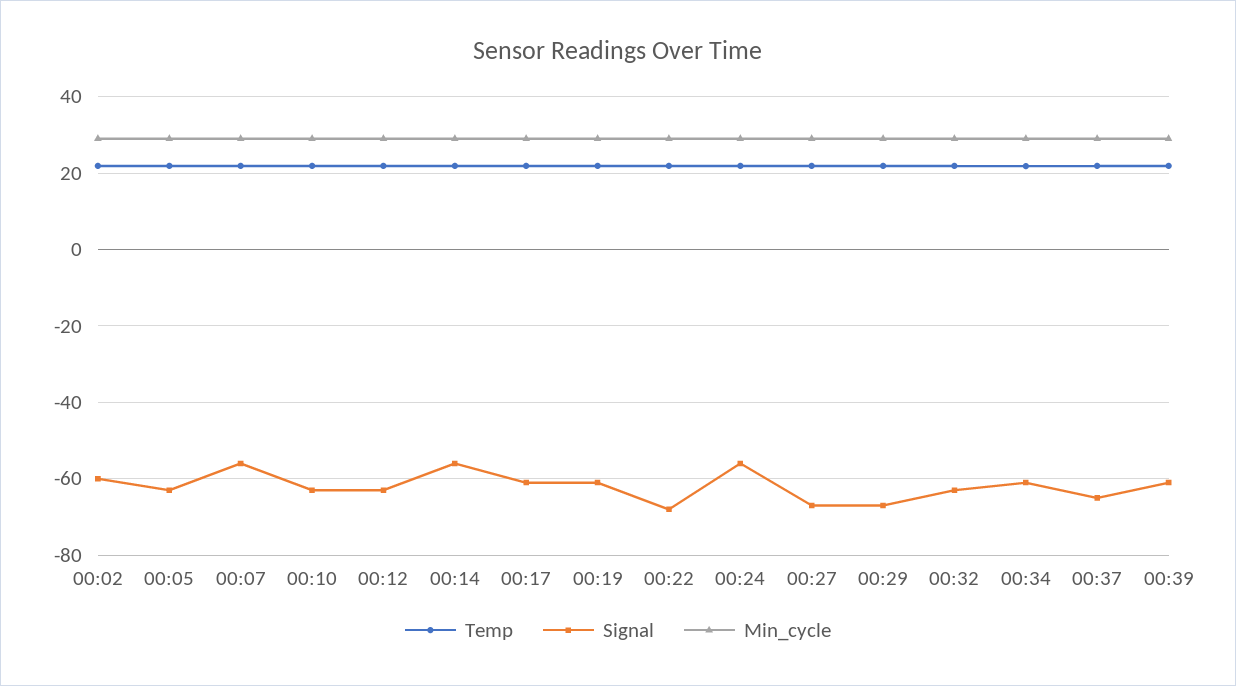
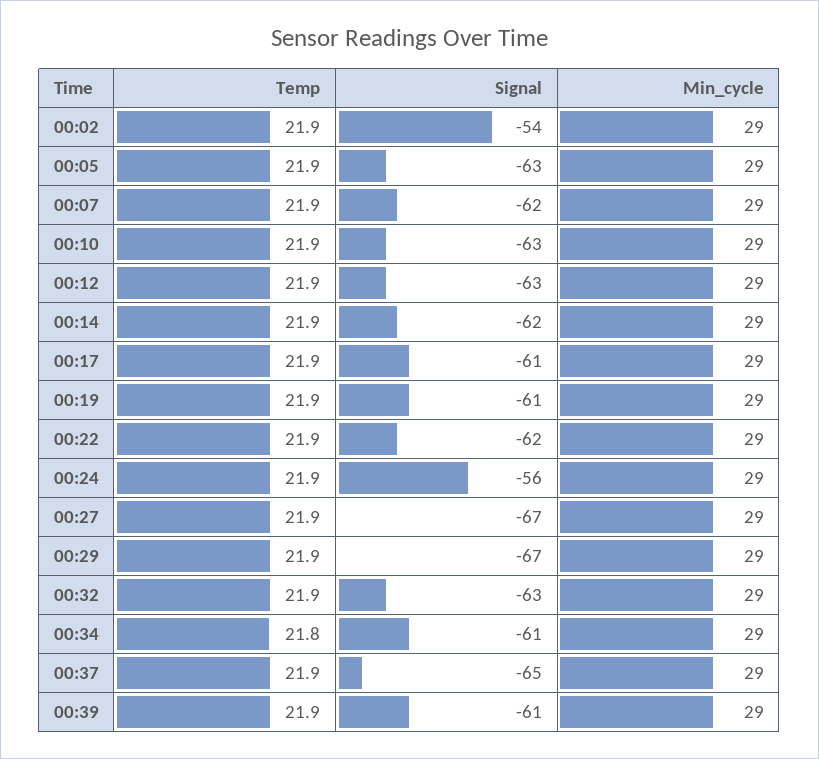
  {
    "Temp": {
      "00:02": 21.9,
      "00:05": 21.9,
      "00:07": 21.9,
      "00:10": 21.9,
      "00:12": 21.9,
      "00:14": 21.9,
      "00:17": 21.9,
      "00:19": 21.9,
      "00:22": 21.9,
      "00:24": 21.9,
      "00:27": 21.9,
      "00:29": 21.9,
      "00:32": 21.9,
      "00:34": 21.8,
      "00:37": 21.9,
      "00:39": 21.9
    },
    "Signal": {
-     "00:02": -60,
+     "00:02": -54,
      "00:05": -63,
-     "00:07": -56,
+     "00:07": -62,
      "00:10": -63,
      "00:12": -63,
-     "00:14": -56,
+     "00:14": -62,
      "00:17": -61,
      "00:19": -61,
-     "00:22": -68,
+     "00:22": -62,
      "00:24": -56,
      "00:27": -67,
      "00:29": -67,
      "00:32": -63,
      "00:34": -61,
      "00:37": -65,
      "00:39": -61
    },
    "Min_cycle": {
      "00:02": 29,
      "00:05": 29,
      "00:07": 29,
      "00:10": 29,
      "00:12": 29,
      "00:14": 29,
      "00:17": 29,
      "00:19": 29,
      "00:22": 29,
      "00:24": 29,
      "00:27": 29,
      "00:29": 29,
      "00:32": 29,
      "00:34": 29,
      "00:37": 29,
      "00:39": 29
    }
  }

